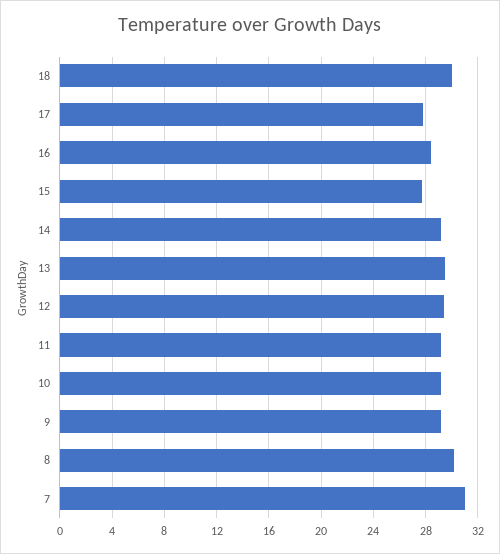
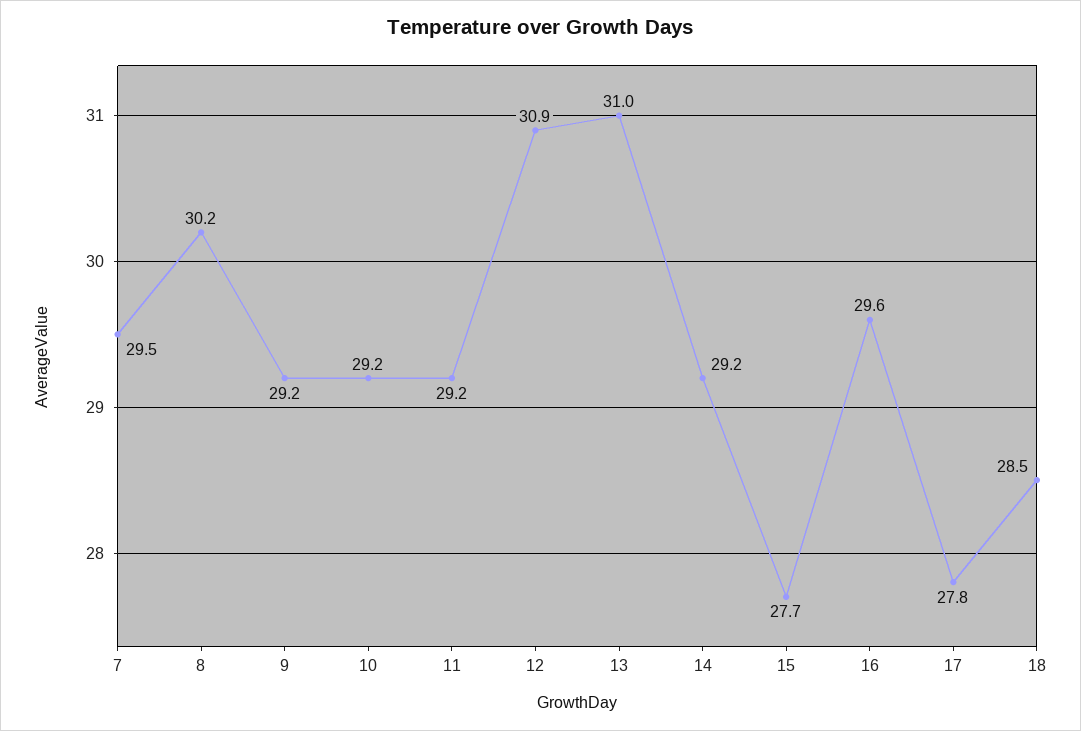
  {
-   "18": 30,
+   "18": 28.5,
    "17": 27.8,
-   "16": 28.5,
+   "16": 29.6,
    "15": 27.7,
    "14": 29.2,
-   "13": 29.5,
+   "13": 31,
-   "12": 29.5,
+   "12": 30.9,
    "11": 29.2,
    "10": 29.2,
    "9": 29.2,
    "8": 30.2,
-   "7": 31
+   "7": 29.5
  }

